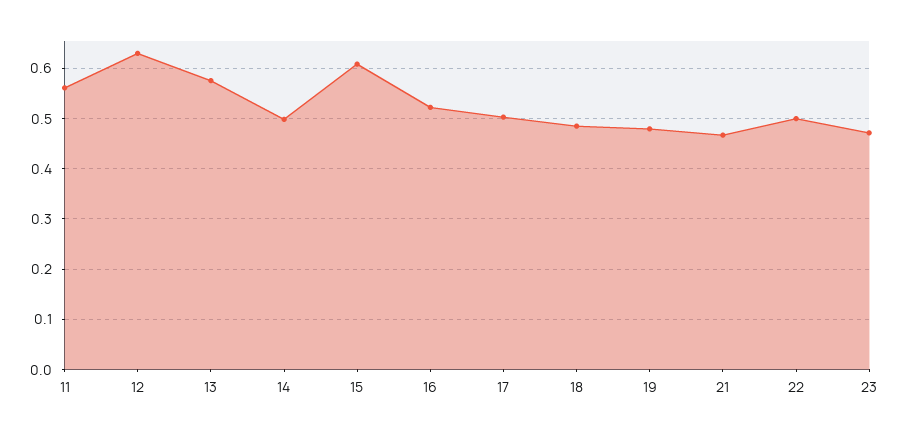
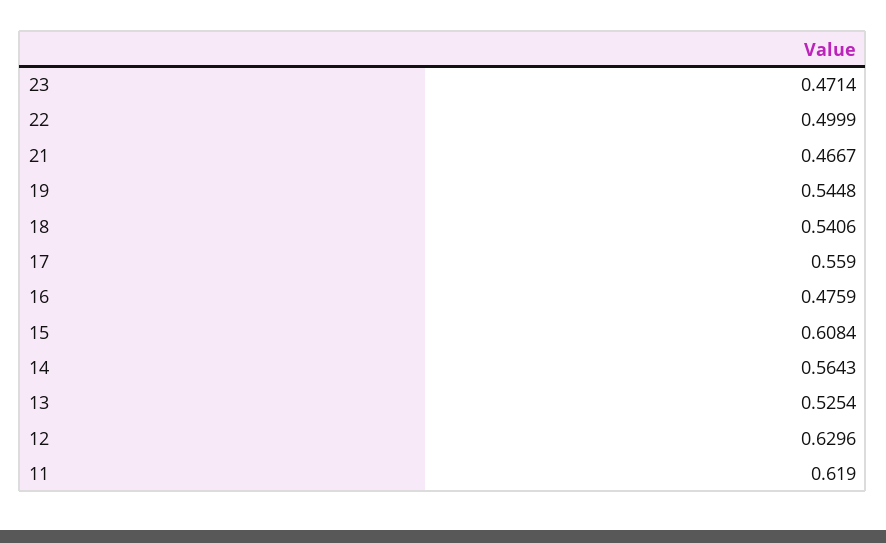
  {
-   "11": 0.56,
+   "11": 0.619,
    "12": 0.6296,
-   "13": 0.58,
+   "13": 0.5254,
-   "14": 0.5,
+   "14": 0.5643,
    "15": 0.6084,
-   "16": 0.52,
+   "16": 0.4759,
-   "17": 0.5,
+   "17": 0.559,
-   "18": 0.48,
+   "18": 0.5406,
-   "19": 0.48,
+   "19": 0.5448,
    "21": 0.4667,
    "22": 0.4999,
    "23": 0.4714
  }

